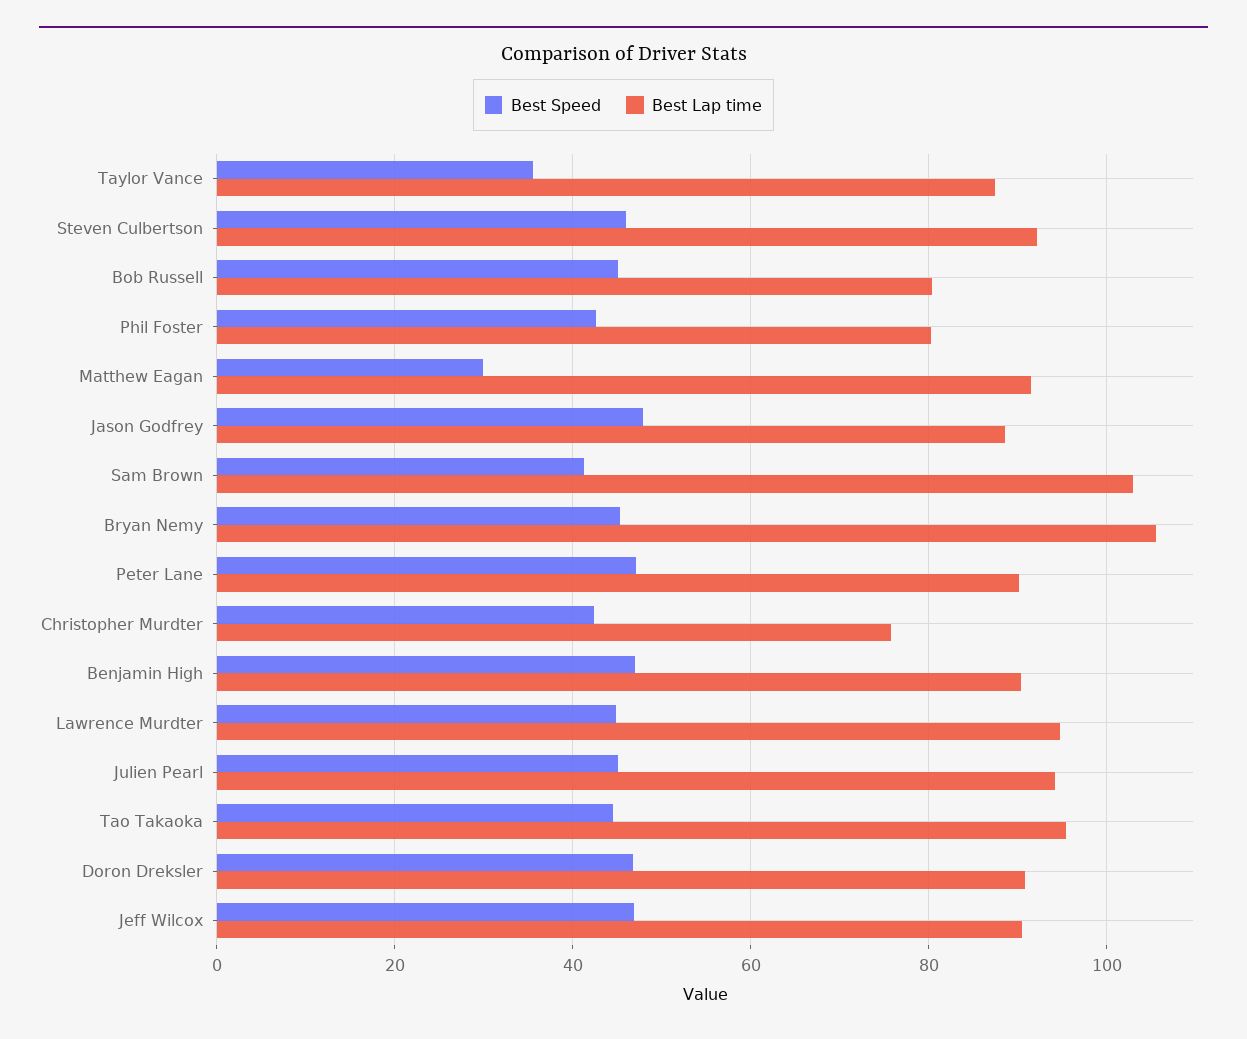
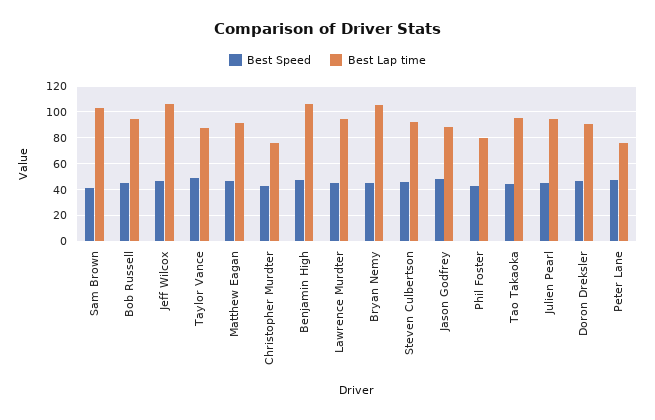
  {
    "Best Speed": {
-     "Taylor Vance": 36,
+     "Taylor Vance": 50,
      "Steven Culbertson": 46,
      "Bob Russell": 46,
      "Phil Foster": 42,
-     "Matthew Eagan": 30,
+     "Matthew Eagan": 45,
      "Jason Godfrey": 48,
      "Sam Brown": 42,
      "Bryan Nemy": 46,
      "Peter Lane": 48,
      "Christopher Murdter": 42,
      "Benjamin High": 48,
      "Lawrence Murdter": 44,
      "Julien Pearl": 46,
      "Tao Takaoka": 44,
      "Doron Dreksler": 46,
      "Jeff Wilcox": 46
    },
    "Best Lap time": {
      "Taylor Vance": 88,
      "Steven Culbertson": 92,
-     "Bob Russell": 80,
+     "Bob Russell": 95,
      "Phil Foster": 80,
      "Matthew Eagan": 92,
      "Jason Godfrey": 88,
      "Sam Brown": 102,
      "Bryan Nemy": 106,
-     "Peter Lane": 90,
+     "Peter Lane": 75,
      "Christopher Murdter": 76,
-     "Benjamin High": 90,
+     "Benjamin High": 105,
      "Lawrence Murdter": 94,
      "Julien Pearl": 94,
      "Tao Takaoka": 96,
      "Doron Dreksler": 90,
-     "Jeff Wilcox": 90
+     "Jeff Wilcox": 105
    }
  }

